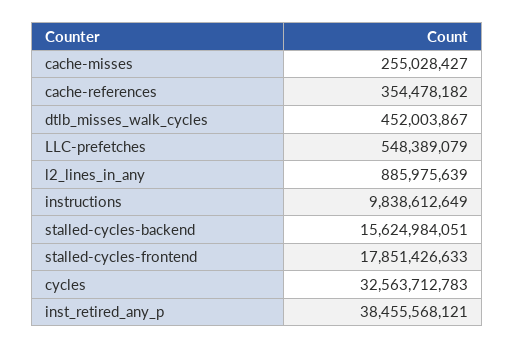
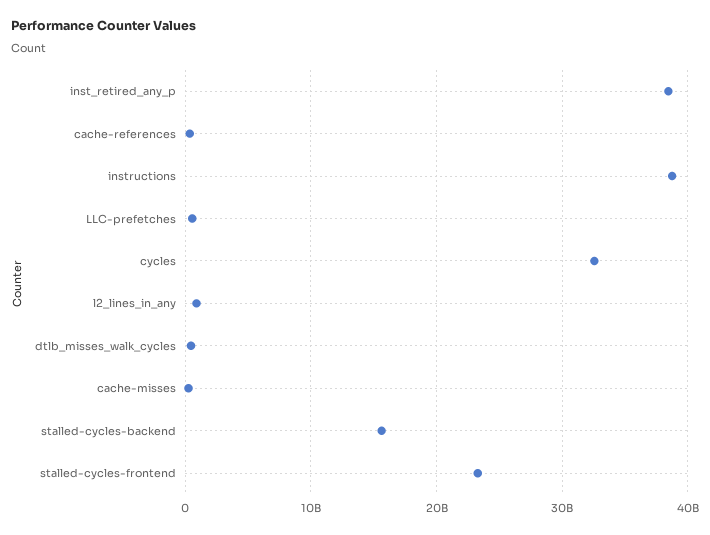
  {
    "cache-misses": 255028427,
    "cache-references": 354478182,
    "dtlb_misses_walk_cycles": 452003867,
    "LLC-prefetches": 548389079,
    "l2_lines_in_any": 885975639,
-   "instructions": 9838612649,
+   "instructions": 39000000000,
    "stalled-cycles-backend": 15624984051,
-   "stalled-cycles-frontend": 17851426633,
+   "stalled-cycles-frontend": 23000000000,
    "cycles": 32563712783,
    "inst_retired_any_p": 38455568121
  }

